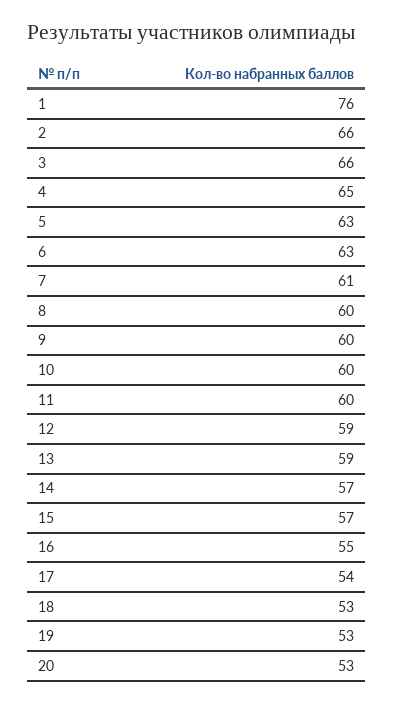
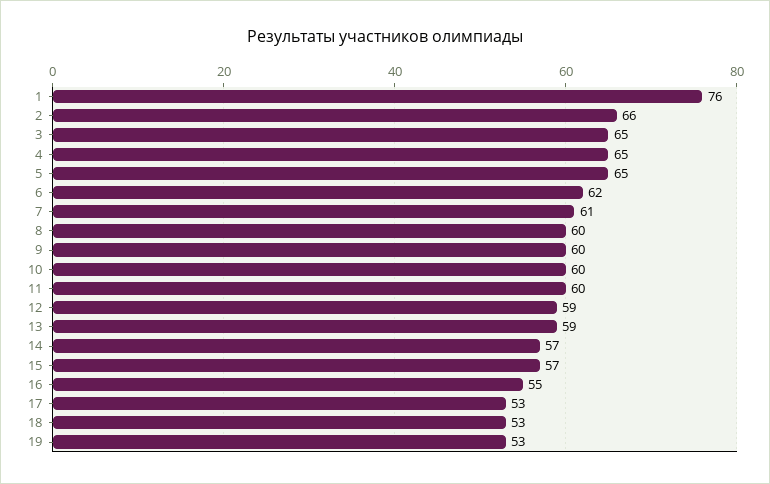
  {
    "1": 76,
    "2": 66,
-   "3": 66,
+   "3": 65,
    "4": 65,
-   "5": 63,
+   "5": 65,
-   "6": 63,
+   "6": 62,
    "7": 61,
    "8": 60,
    "9": 60,
    "10": 60,
    "11": 60,
    "12": 59,
    "13": 59,
    "14": 57,
    "15": 57,
    "16": 55,
-   "17": 54,
+   "17": 53,
    "18": 53,
-   "19": 53,
+   "19": 53
-   "20": 53
  }

